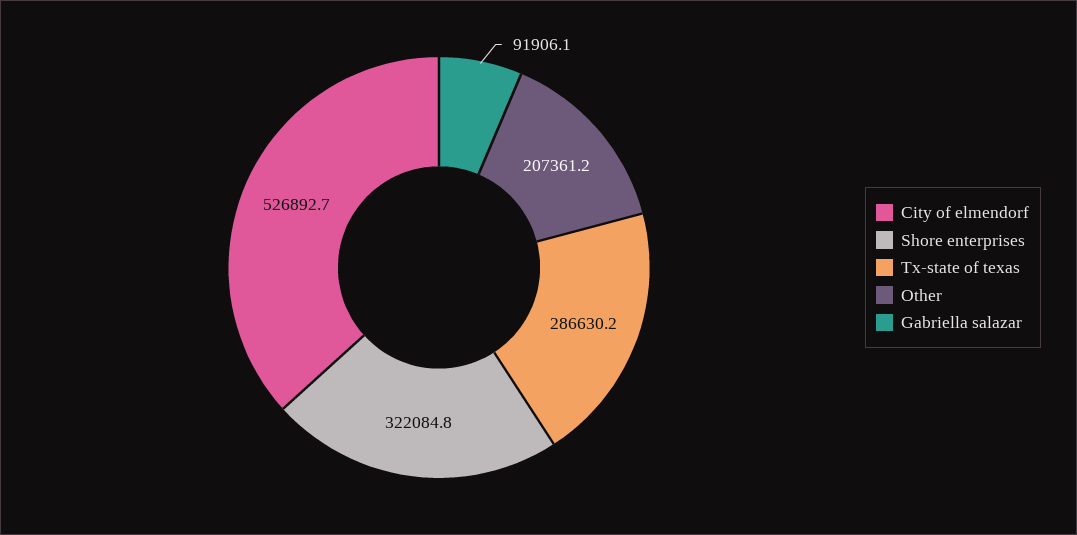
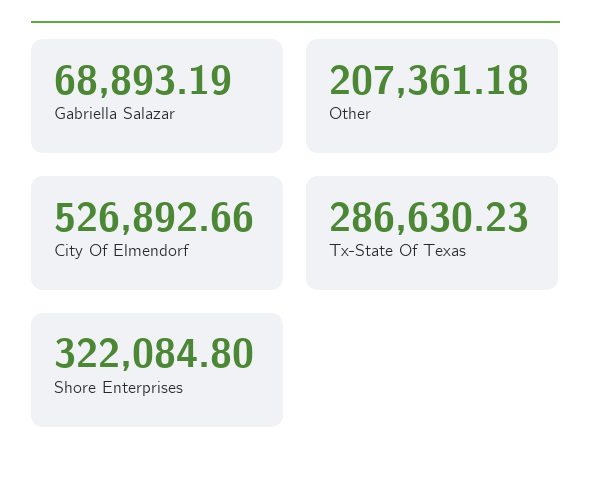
  {
    "City of elmendorf": 526892.66,
    "Shore enterprises": 322084.8,
    "Tx-state of texas": 286630.23,
    "Other": 207361.18,
-   "Gabriella salazar": 91906.1
+   "Gabriella salazar": 68893.19
  }

